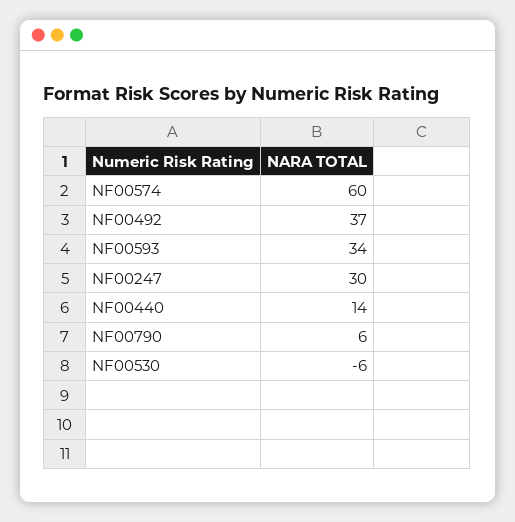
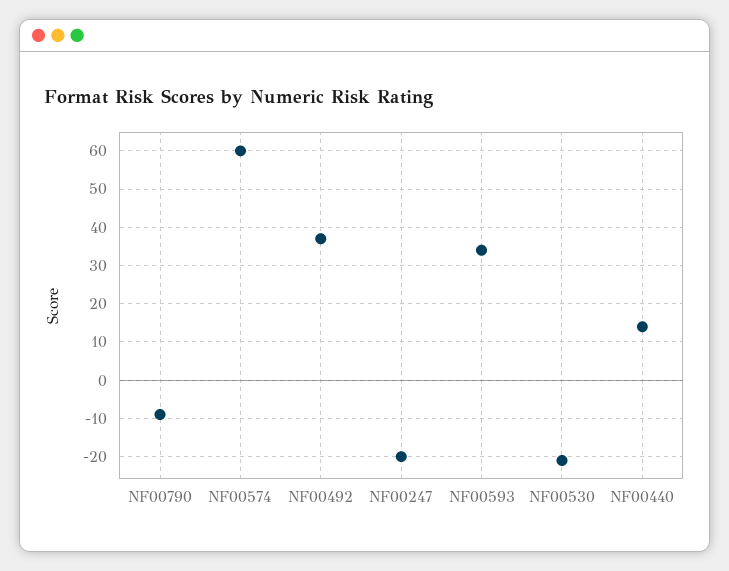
  {
    "NF00574": 60,
    "NF00492": 37,
    "NF00593": 34,
-   "NF00247": 30,
+   "NF00247": -20,
    "NF00440": 14,
-   "NF00790": 6,
+   "NF00790": -10,
-   "NF00530": -6
+   "NF00530": -20
  }

